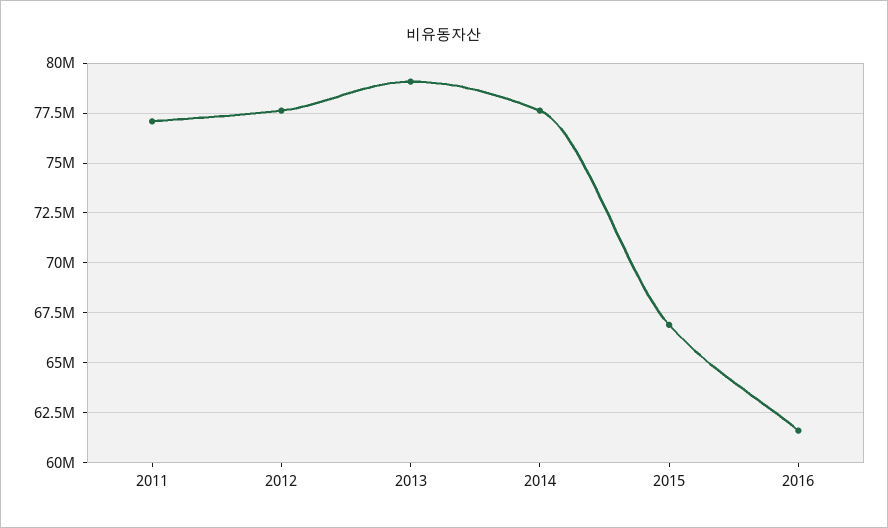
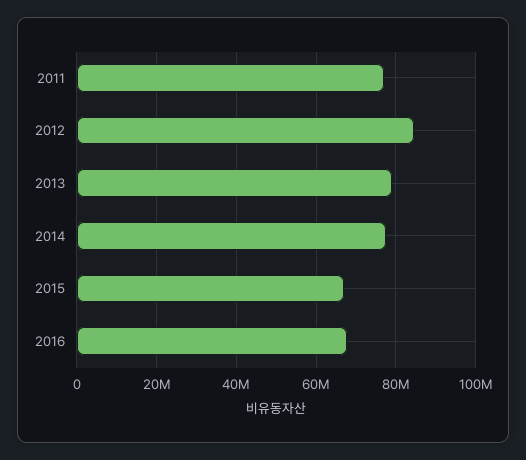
  {
    "2011": 77000000,
-   "2012": 77500000,
+   "2012": 84000000,
    "2013": 79000000,
    "2014": 77500000,
    "2015": 67000000,
-   "2016": 61500000
+   "2016": 68000000
  }

